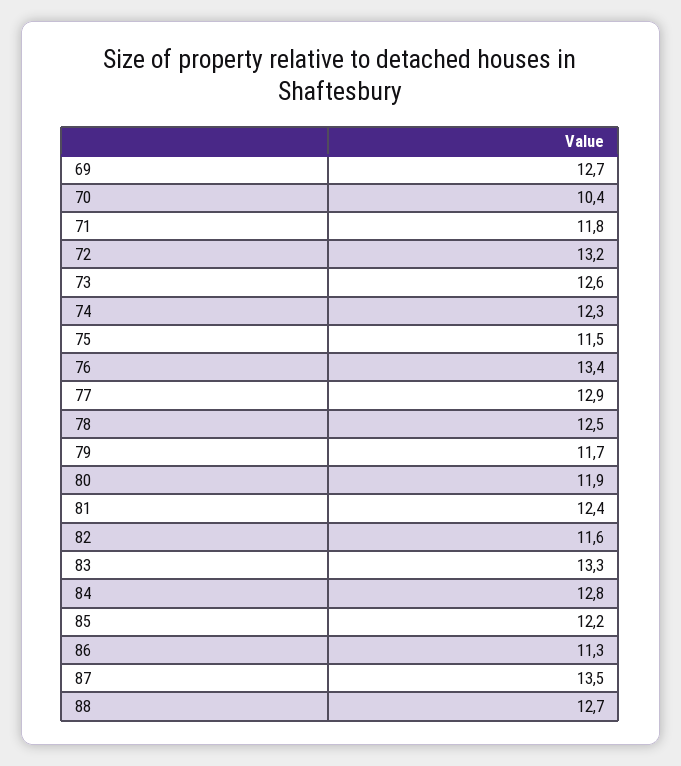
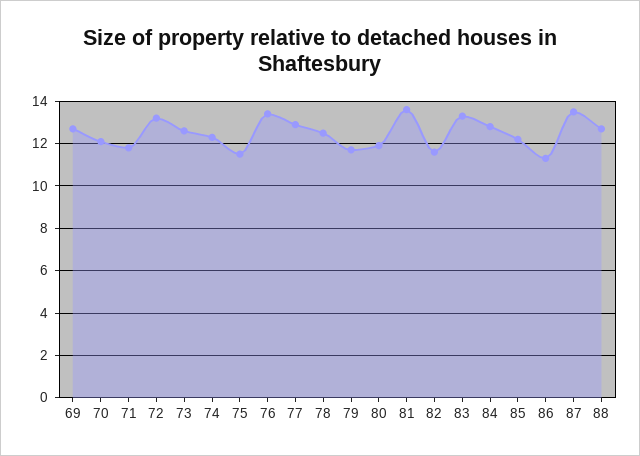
  {
    "69": 12.7,
-   "70": 10.4,
+   "70": 12,
    "71": 11.8,
    "72": 13.2,
    "73": 12.6,
    "74": 12.3,
    "75": 11.5,
    "76": 13.4,
    "77": 12.9,
    "78": 12.5,
    "79": 11.7,
    "80": 11.9,
-   "81": 12.4,
+   "81": 13.5,
    "82": 11.6,
    "83": 13.3,
    "84": 12.8,
    "85": 12.2,
    "86": 11.3,
    "87": 13.5,
    "88": 12.7
  }

